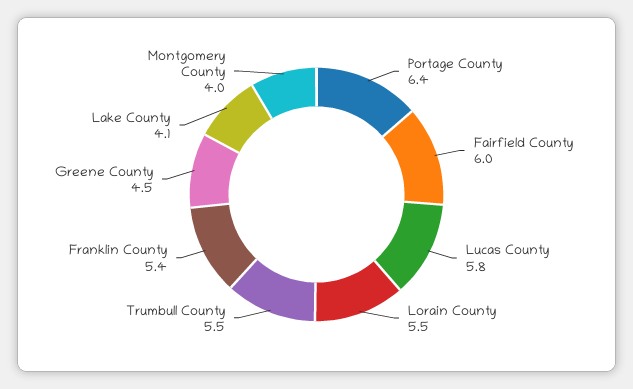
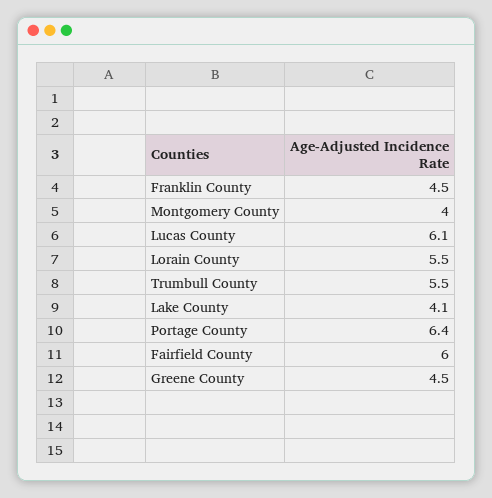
  {
    "Portage County": 6.4,
    "Fairfield County": 6,
-   "Lucas County": 5.8,
+   "Lucas County": 6.1,
    "Lorain County": 5.5,
    "Trumbull County": 5.5,
-   "Franklin County": 5.4,
+   "Franklin County": 4.5,
    "Greene County": 4.5,
    "Lake County": 4.1,
    "Montgomery County": 4
  }

